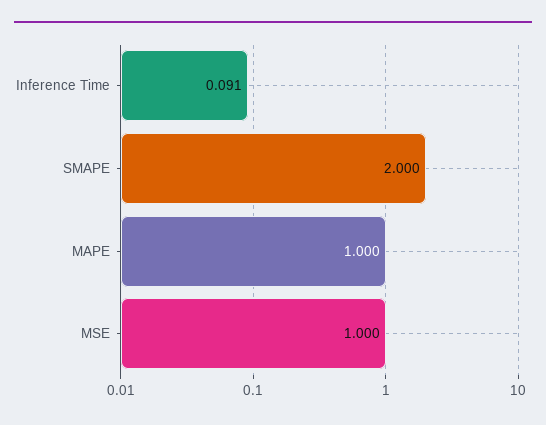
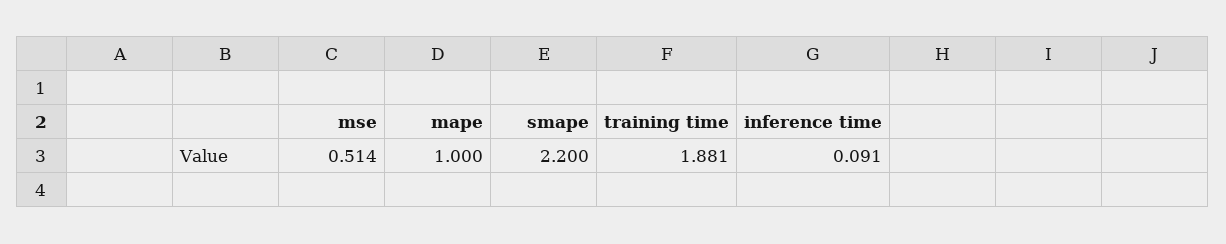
  {
    "Inference Time": 0.091,
-   "SMAPE": 2,
+   "SMAPE": 2.2,
    "MAPE": 1,
-   "MSE": 1
+   "MSE": 0.514,
+   "training time": 1.881
  }

